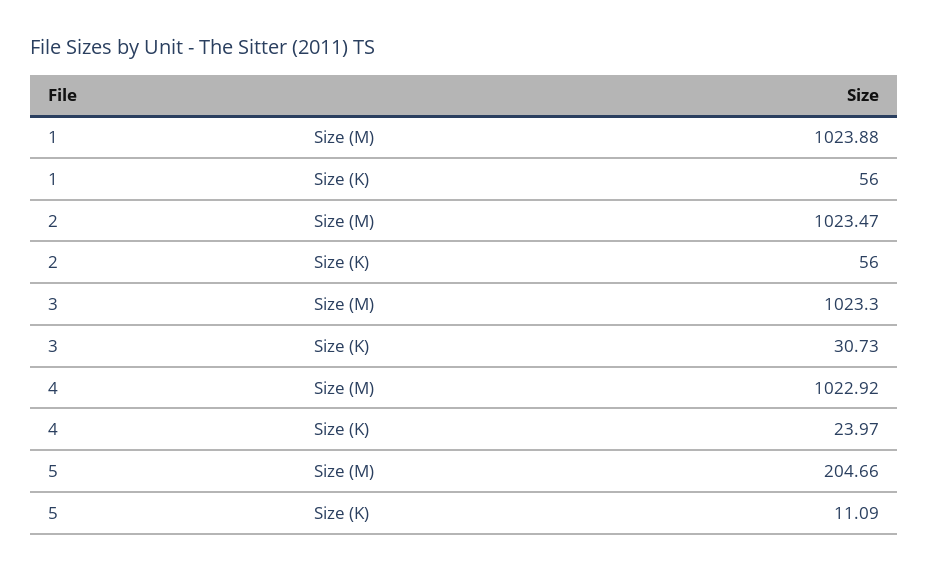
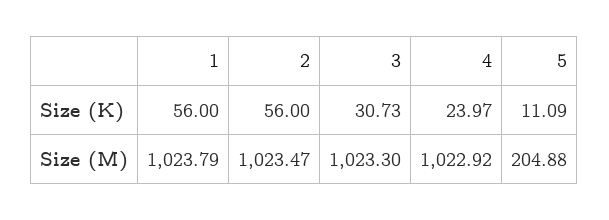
  {
    "1": {
-     "Size (M)": 1023.88,
+     "Size (M)": 1023.79,
      "Size (K)": 56
    },
    "2": {
      "Size (M)": 1023.47,
      "Size (K)": 56
    },
    "3": {
      "Size (M)": 1023.3,
      "Size (K)": 30.73
    },
    "4": {
      "Size (M)": 1022.92,
      "Size (K)": 23.97
    },
    "5": {
-     "Size (M)": 204.66,
+     "Size (M)": 204.88,
      "Size (K)": 11.09
    }
  }

